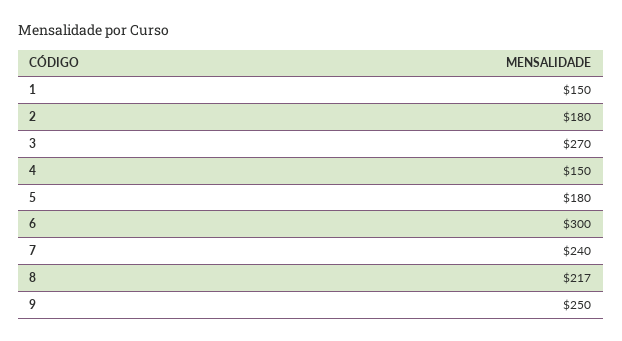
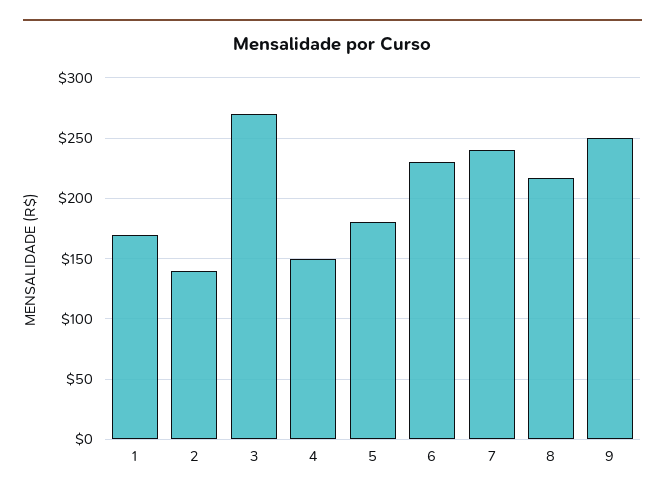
  {
-   "1": 150,
+   "1": 170,
-   "2": 180,
+   "2": 140,
    "3": 270,
    "4": 150,
    "5": 180,
-   "6": 300,
+   "6": 230,
    "7": 240,
    "8": 217,
    "9": 250
  }

